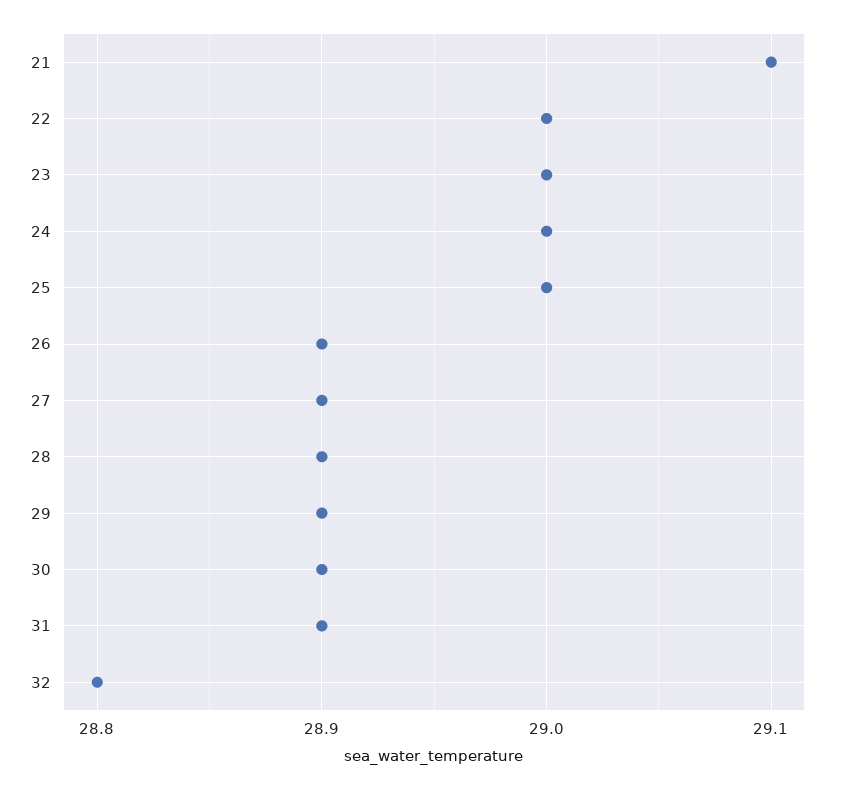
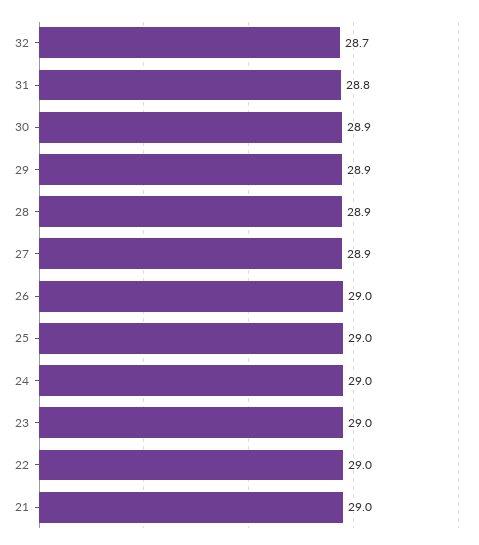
  {
-   "21": 29.1,
+   "21": 29,
    "22": 29,
    "23": 29,
    "24": 29,
    "25": 29,
-   "26": 28.9,
+   "26": 29,
    "27": 28.9,
    "28": 28.9,
    "29": 28.9,
    "30": 28.9,
-   "31": 28.9,
+   "31": 28.8,
-   "32": 28.8
+   "32": 28.7
  }

